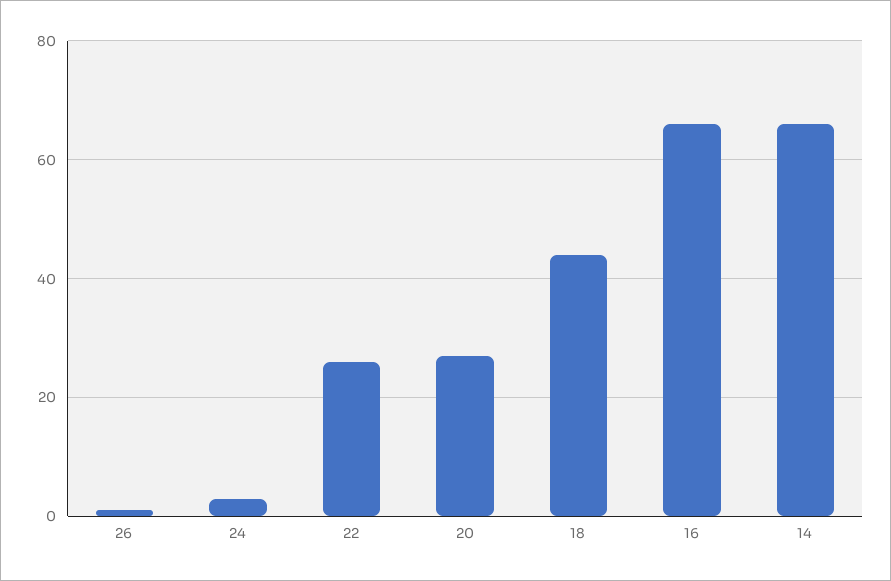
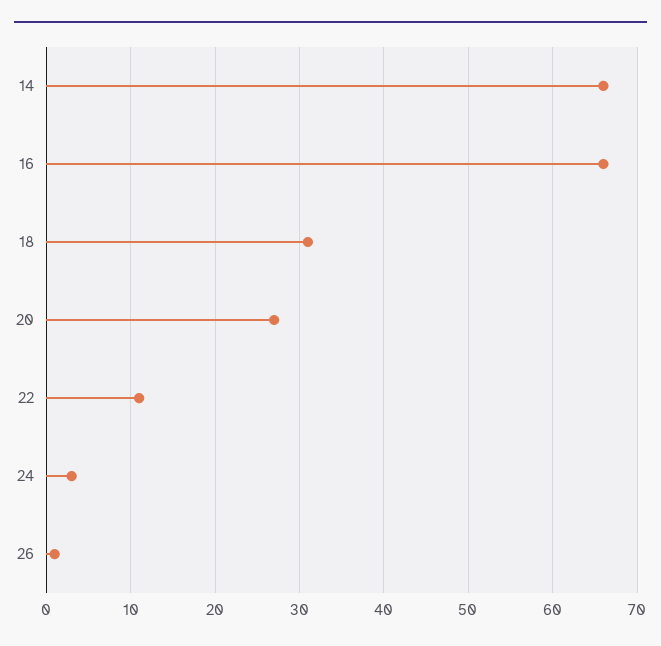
  {
    "26": 1,
    "24": 3,
-   "22": 25,
+   "22": 11,
    "20": 27,
-   "18": 45,
+   "18": 31,
    "16": 66,
    "14": 66
  }

